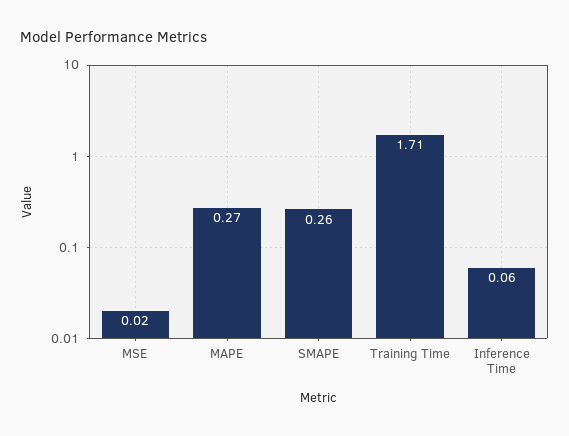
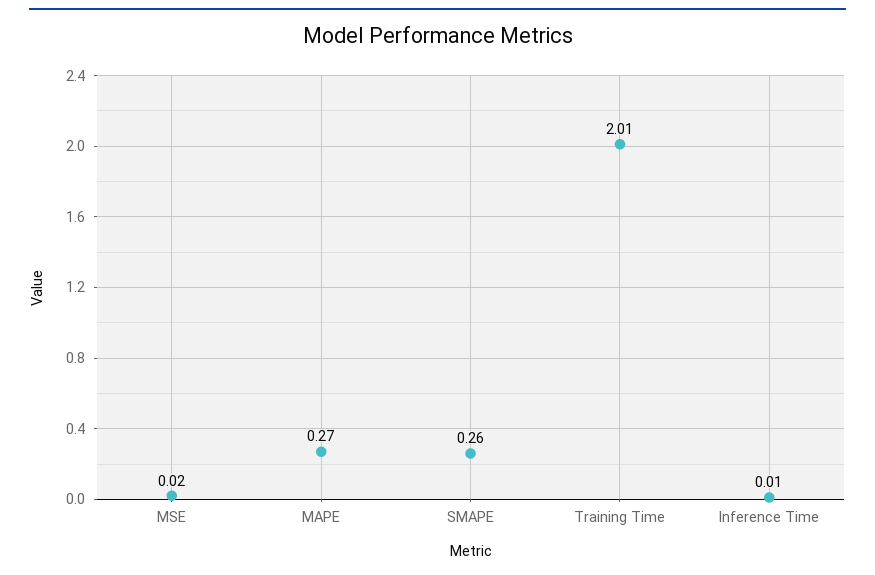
  {
    "MSE": 0.02,
    "MAPE": 0.27,
    "SMAPE": 0.26,
-   "Training Time": 1.71,
+   "Training Time": 2.01,
-   "Inference Time": 0.06
+   "Inference Time": 0.01
  }

